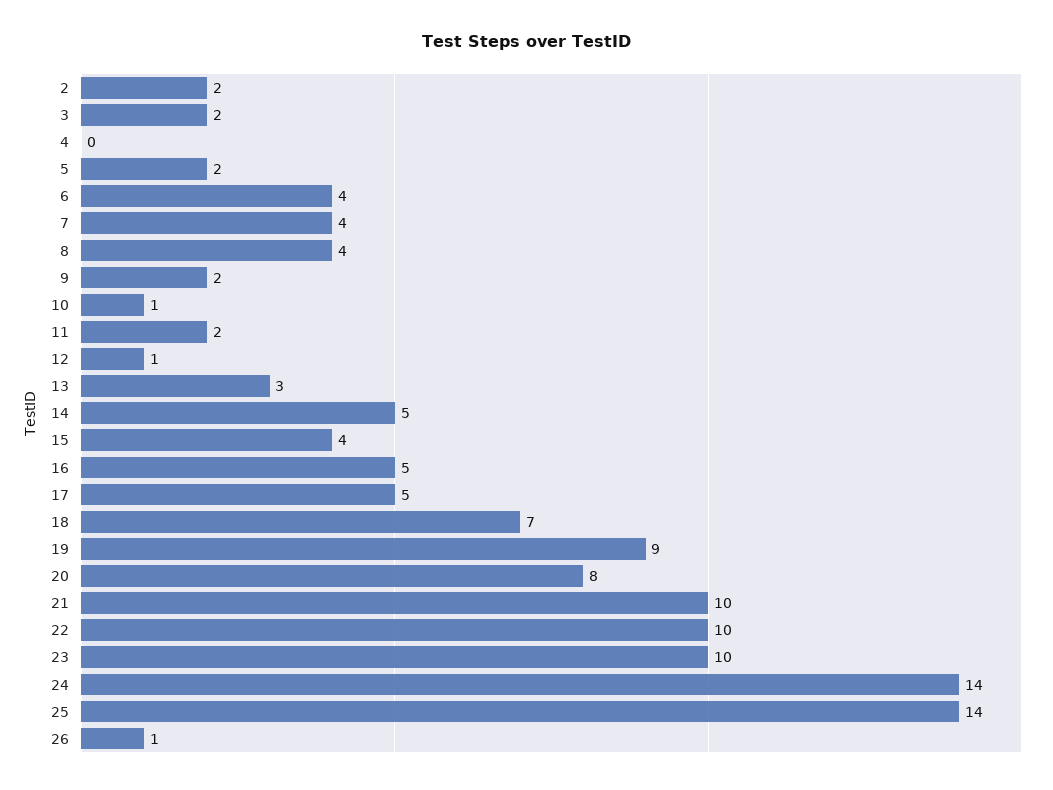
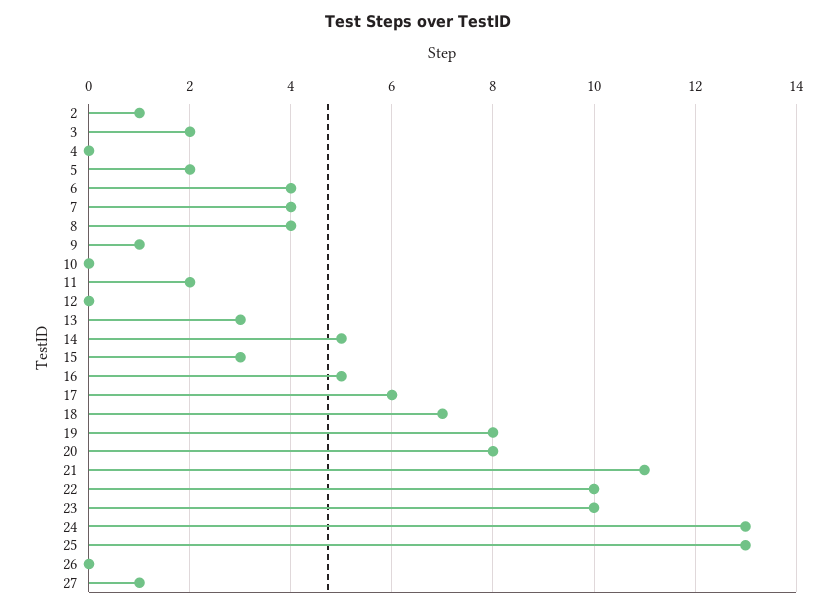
  {
-   "2": 2,
+   "2": 1,
    "3": 2,
    "4": 0,
    "5": 2,
    "6": 4,
    "7": 4,
    "8": 4,
-   "9": 2,
+   "9": 1,
-   "10": 1,
+   "10": 0,
    "11": 2,
-   "12": 1,
+   "12": 0,
    "13": 3,
    "14": 5,
-   "15": 4,
+   "15": 3,
    "16": 5,
-   "17": 5,
+   "17": 6,
    "18": 7,
-   "19": 9,
+   "19": 8,
    "20": 8,
-   "21": 10,
+   "21": 11,
    "22": 10,
    "23": 10,
-   "24": 14,
+   "24": 13,
-   "25": 14,
+   "25": 13,
-   "26": 1
+   "26": 0,
+   "27": 1
  }

